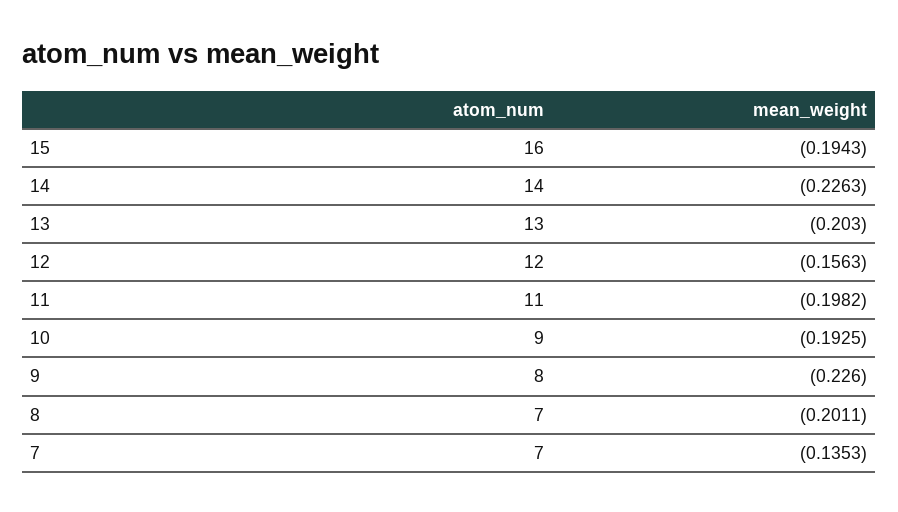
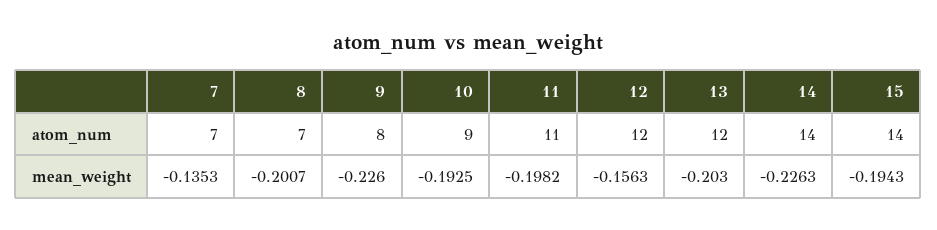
  {
    "atom_num": {
-     "15": 16,
+     "15": 14,
      "14": 14,
-     "13": 13,
+     "13": 12,
      "12": 12,
      "11": 11,
      "10": 9,
      "9": 8,
      "8": 7,
      "7": 7
    },
    "mean_weight": {
      "15": -0.1943,
      "14": -0.2263,
      "13": -0.203,
      "12": -0.1563,
      "11": -0.1982,
      "10": -0.1925,
      "9": -0.226,
-     "8": -0.2011,
+     "8": -0.2007,
      "7": -0.1353
    }
  }

